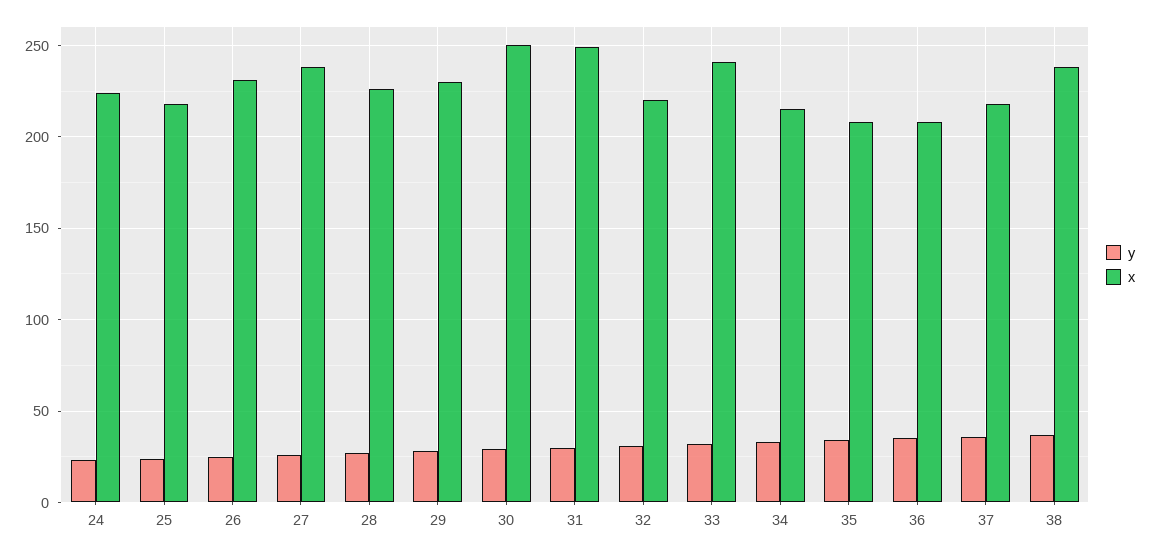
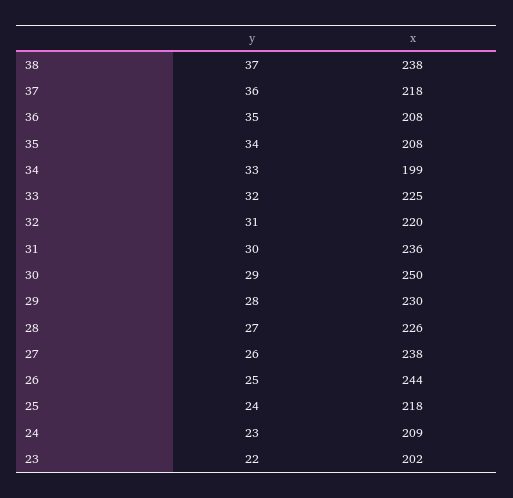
  {
    "y": {
      "24": 23,
      "25": 24,
      "26": 25,
      "27": 26,
      "28": 27,
      "29": 28,
      "30": 29,
      "31": 30,
      "32": 31,
      "33": 32,
      "34": 33,
      "35": 34,
      "36": 35,
      "37": 36,
-     "38": 37
+     "38": 37,
+     "23": 22
    },
    "x": {
-     "24": 225,
+     "24": 209,
      "25": 218,
-     "26": 230,
+     "26": 244,
      "27": 238,
      "28": 226,
      "29": 230,
      "30": 250,
-     "31": 250,
+     "31": 236,
      "32": 220,
-     "33": 240,
+     "33": 225,
-     "34": 215,
+     "34": 199,
      "35": 208,
      "36": 208,
      "37": 218,
-     "38": 238
+     "38": 238,
+     "23": 202
    }
  }

